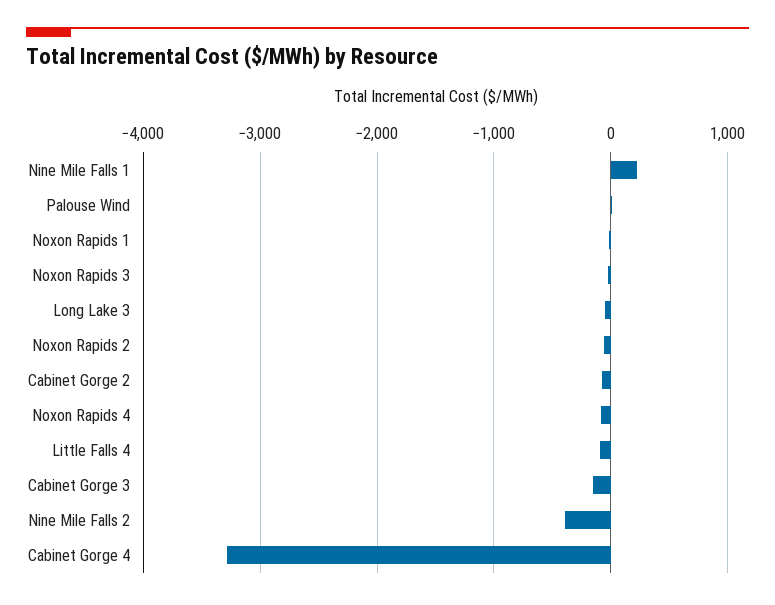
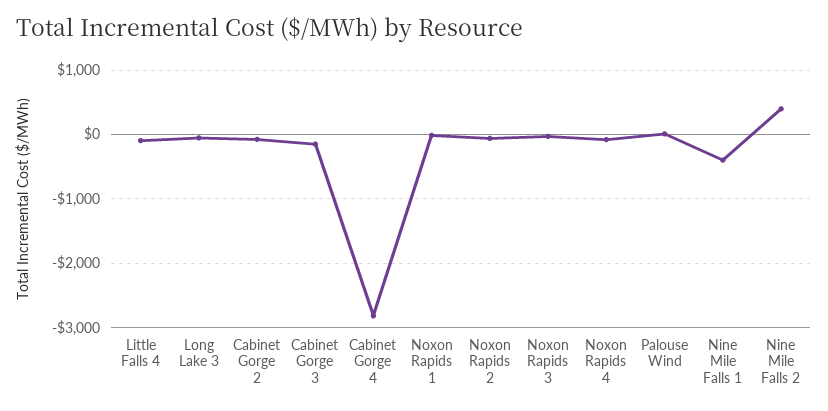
  {
-   "Nine Mile Falls 1": 200,
+   "Nine Mile Falls 1": -400,
    "Palouse Wind": 0,
    "Noxon Rapids 1": 0,
    "Noxon Rapids 3": 0,
    "Long Lake 3": -100,
    "Noxon Rapids 2": -100,
    "Cabinet Gorge 2": -100,
    "Noxon Rapids 4": -100,
    "Little Falls 4": -100,
    "Cabinet Gorge 3": -200,
-   "Nine Mile Falls 2": -400,
+   "Nine Mile Falls 2": 400,
-   "Cabinet Gorge 4": -3300
+   "Cabinet Gorge 4": -2800
  }

